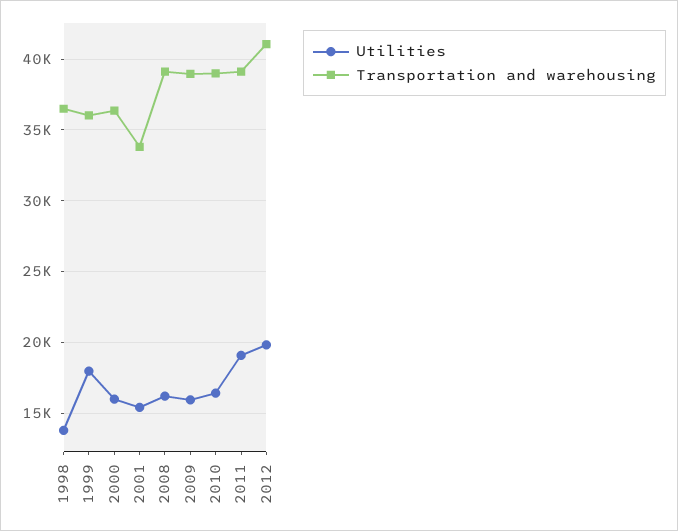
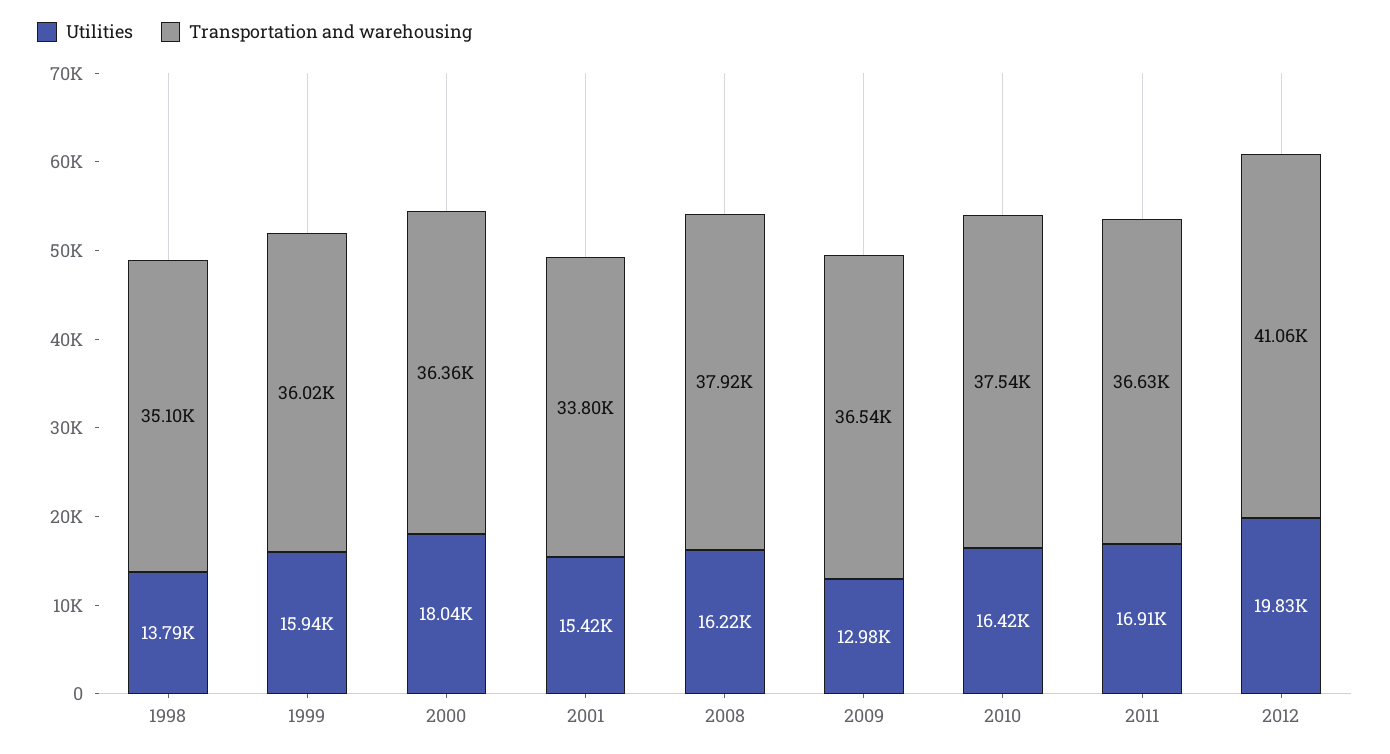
  {
    "Utilities": {
      "1998": 13790,
-     "1999": 18000,
+     "1999": 15940,
-     "2000": 16000,
+     "2000": 18040,
      "2001": 15420,
      "2008": 16220,
-     "2009": 16000,
+     "2009": 12980,
      "2010": 16420,
-     "2011": 19000,
+     "2011": 16910,
      "2012": 19830
    },
    "Transportation and warehousing": {
-     "1998": 36500,
+     "1998": 35100,
      "1999": 36020,
      "2000": 36360,
      "2001": 33800,
-     "2008": 39000,
+     "2008": 37920,
-     "2009": 39000,
+     "2009": 36540,
-     "2010": 39000,
+     "2010": 37540,
-     "2011": 39000,
+     "2011": 36630,
      "2012": 41060
    }
  }

